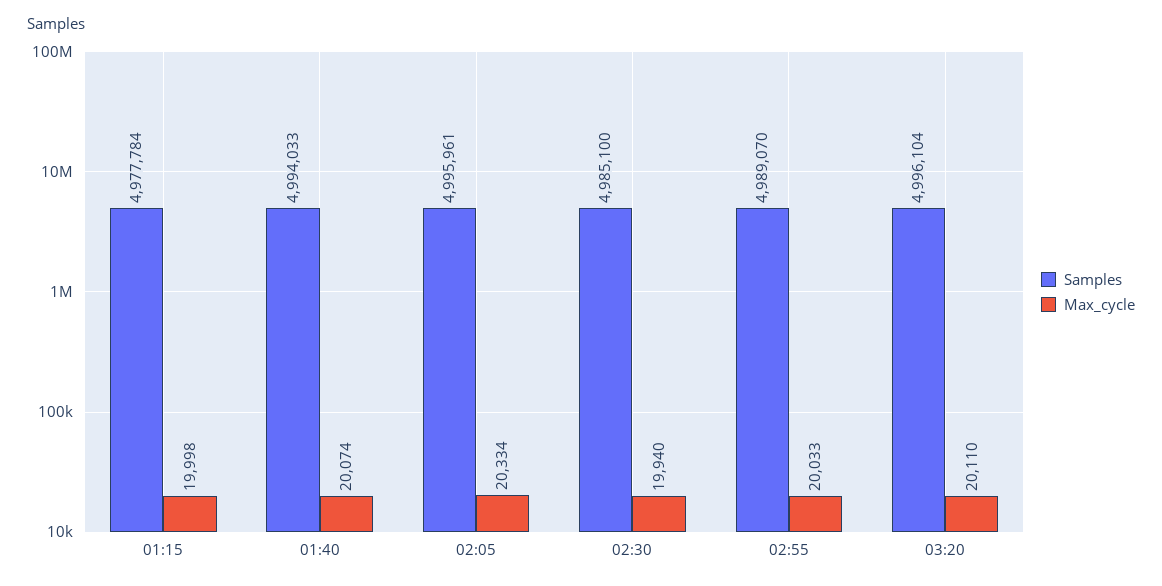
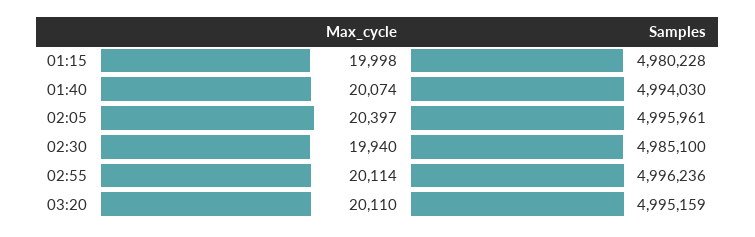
  {
    "Samples": {
-     "01:15": 4977784,
+     "01:15": 4980228,
-     "01:40": 4994033,
+     "01:40": 4994030,
      "02:05": 4995961,
      "02:30": 4985100,
-     "02:55": 4989070,
+     "02:55": 4996236,
-     "03:20": 4996104
+     "03:20": 4995159
    },
    "Max_cycle": {
      "01:15": 19998,
      "01:40": 20074,
-     "02:05": 20334,
+     "02:05": 20397,
      "02:30": 19940,
-     "02:55": 20033,
+     "02:55": 20114,
      "03:20": 20110
    }
  }

